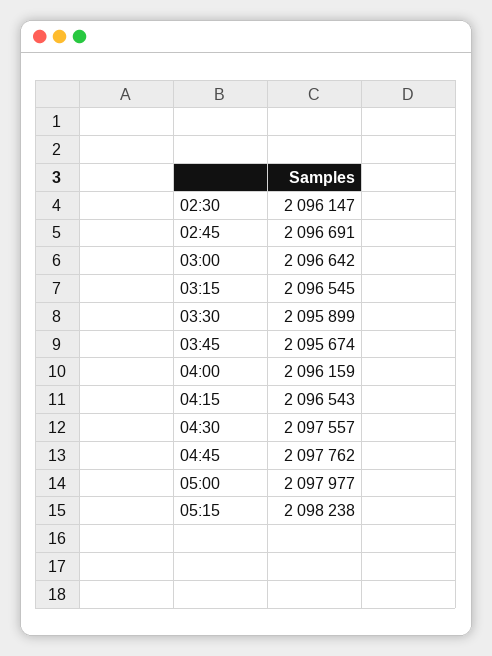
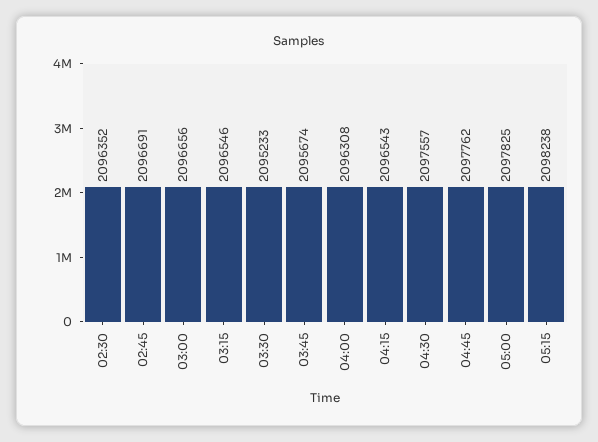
  {
-   "02:30": 2096147,
+   "02:30": 2096352,
    "02:45": 2096691,
-   "03:00": 2096642,
+   "03:00": 2096656,
-   "03:15": 2096545,
+   "03:15": 2096546,
-   "03:30": 2095899,
+   "03:30": 2095233,
    "03:45": 2095674,
-   "04:00": 2096159,
+   "04:00": 2096308,
    "04:15": 2096543,
    "04:30": 2097557,
    "04:45": 2097762,
-   "05:00": 2097977,
+   "05:00": 2097825,
    "05:15": 2098238
  }

